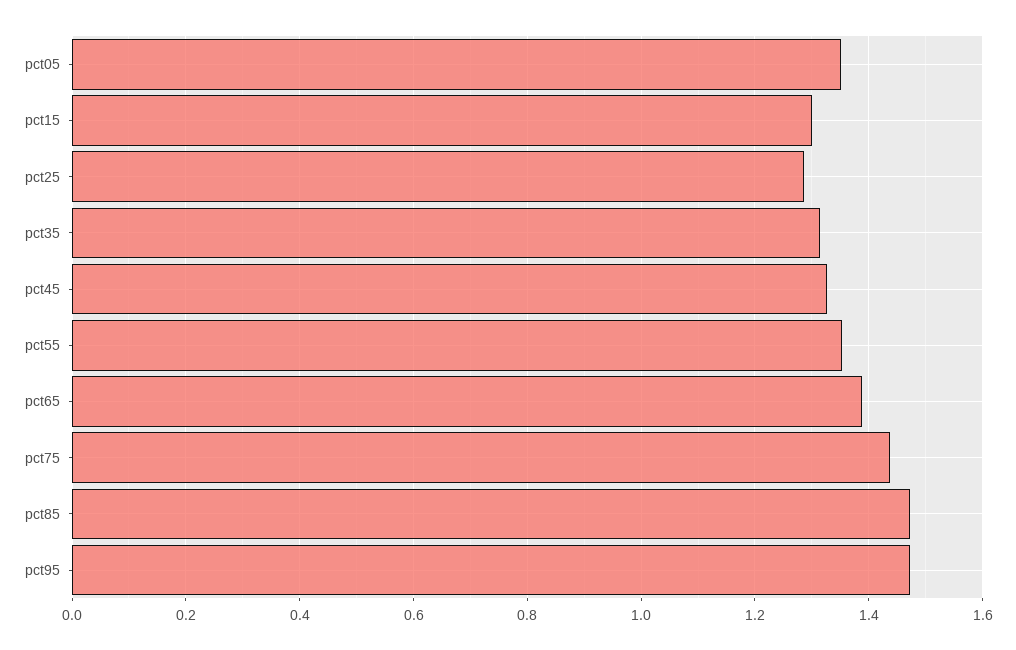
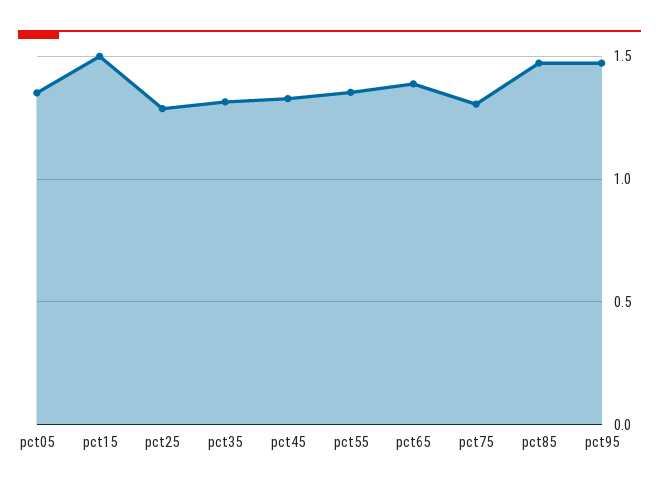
  {
    "pct05": 1.36,
-   "pct15": 1.3,
+   "pct15": 1.5,
    "pct25": 1.28,
    "pct35": 1.32,
    "pct45": 1.32,
    "pct55": 1.36,
    "pct65": 1.38,
-   "pct75": 1.44,
+   "pct75": 1.3,
    "pct85": 1.48,
    "pct95": 1.48
  }

